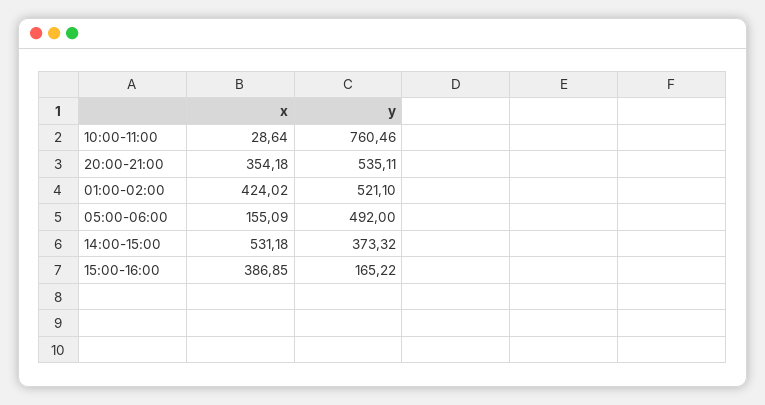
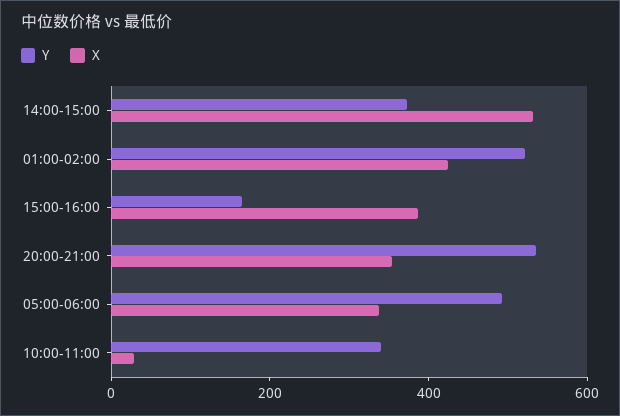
  {
    "x": {
      "10:00-11:00": 28.64,
      "20:00-21:00": 354.18,
      "01:00-02:00": 424.02,
-     "05:00-06:00": 155.09,
+     "05:00-06:00": 350,
      "14:00-15:00": 531.18,
      "15:00-16:00": 386.85
    },
    "y": {
-     "10:00-11:00": 760.46,
+     "10:00-11:00": 350,
      "20:00-21:00": 535.11,
      "01:00-02:00": 521.1,
      "05:00-06:00": 492,
      "14:00-15:00": 373.32,
      "15:00-16:00": 165.22
    }
  }

